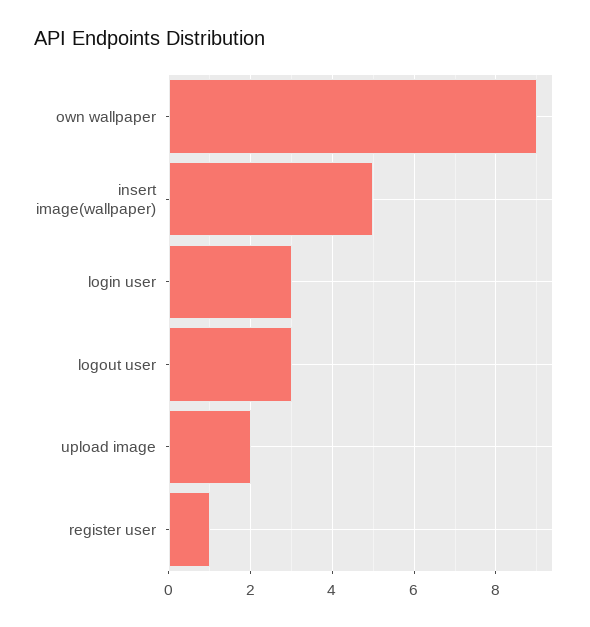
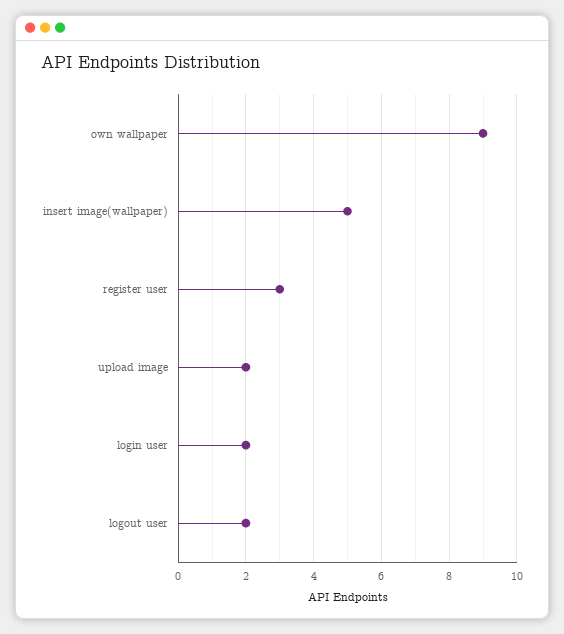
  {
    "own wallpaper": 9,
    "insert image(wallpaper)": 5,
-   "login user": 3,
+   "login user": 2,
-   "logout user": 3,
+   "logout user": 2,
    "upload image": 2,
-   "register user": 1
+   "register user": 3
  }

